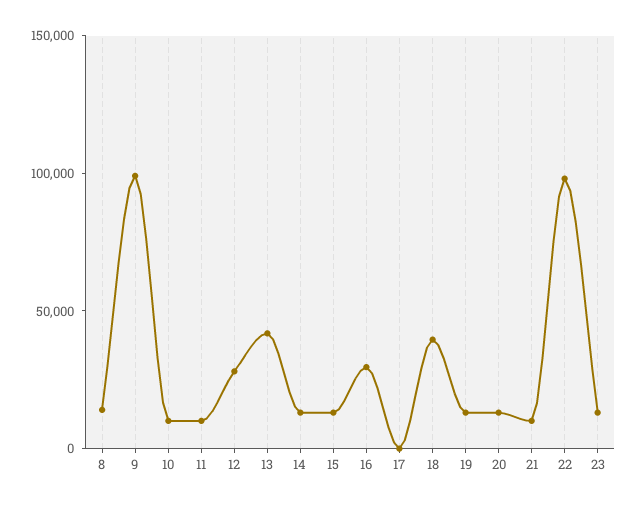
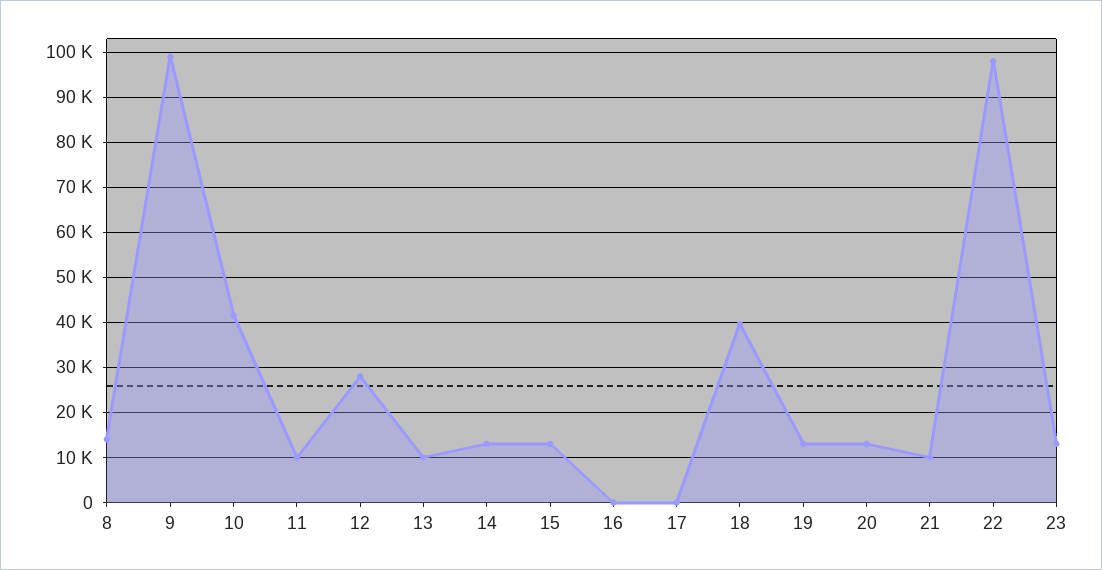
  {
    "8": 14000,
    "9": 100000,
-   "10": 10000,
+   "10": 42000,
    "11": 10000,
    "12": 28000,
-   "13": 40000,
+   "13": 10000,
    "14": 14000,
    "15": 14000,
-   "16": 30000,
+   "16": 0,
    "17": 0,
    "18": 40000,
    "19": 14000,
    "20": 14000,
    "21": 10000,
    "22": 98000,
    "23": 14000
  }

